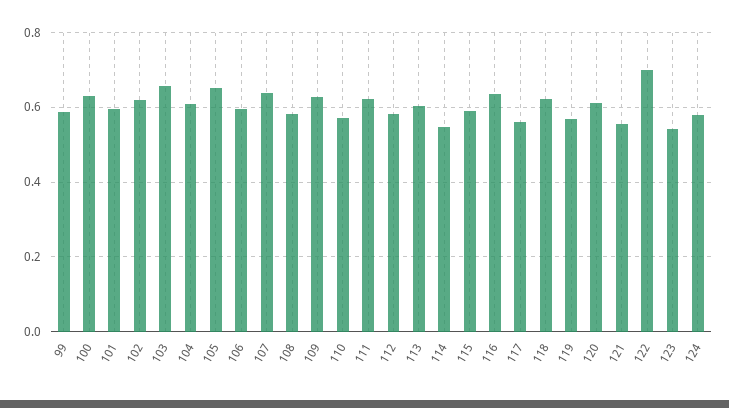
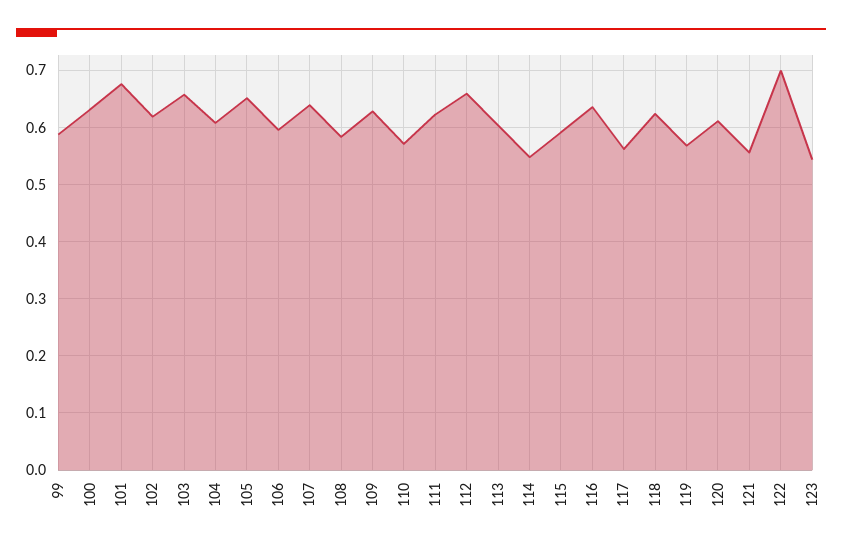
  {
    "99": 0.58,
    "100": 0.64,
-   "101": 0.6,
+   "101": 0.68,
    "102": 0.62,
    "103": 0.66,
    "104": 0.6,
    "105": 0.66,
    "106": 0.6,
    "107": 0.64,
    "108": 0.58,
    "109": 0.62,
    "110": 0.58,
    "111": 0.62,
-   "112": 0.58,
+   "112": 0.66,
    "113": 0.6,
    "114": 0.54,
    "115": 0.6,
    "116": 0.64,
    "117": 0.56,
    "118": 0.62,
    "119": 0.56,
    "120": 0.62,
    "121": 0.56,
    "122": 0.7,
-   "123": 0.54,
+   "123": 0.54
-   "124": 0.58
  }

